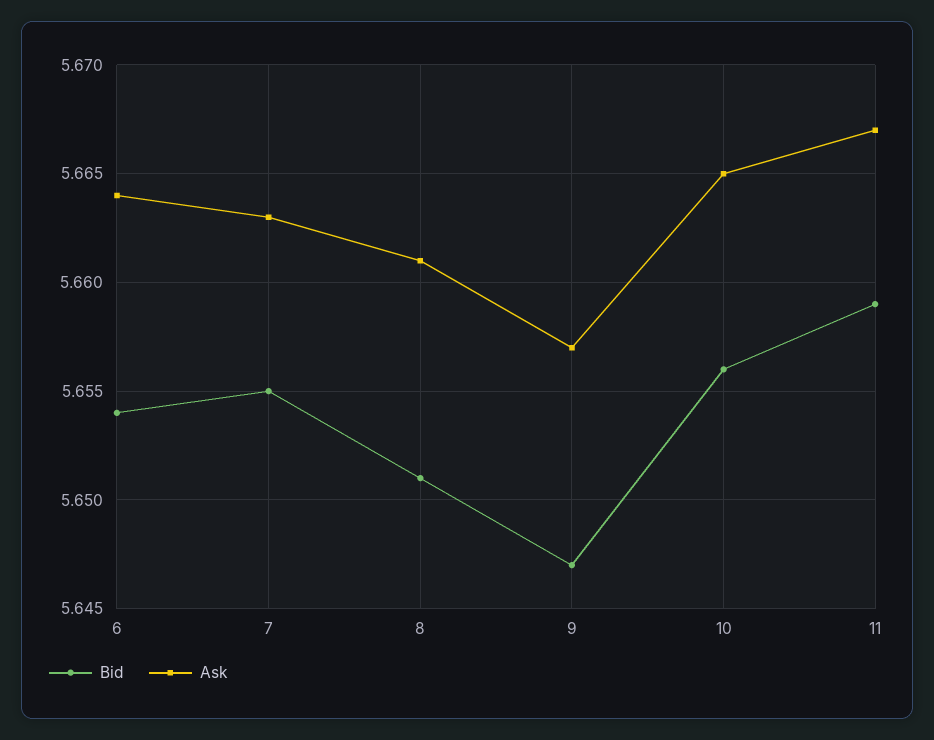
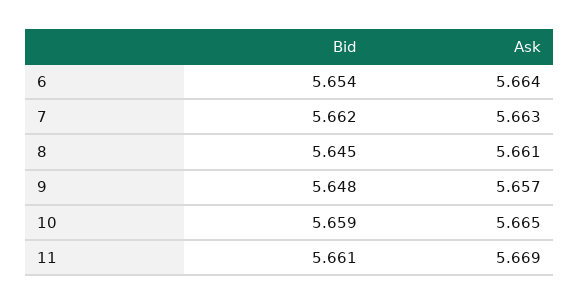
  {
    "Bid": {
      "6": 5.654,
-     "7": 5.655,
+     "7": 5.662,
-     "8": 5.651,
+     "8": 5.645,
-     "9": 5.647,
+     "9": 5.648,
-     "10": 5.656,
+     "10": 5.659,
-     "11": 5.659
+     "11": 5.661
    },
    "Ask": {
      "6": 5.664,
      "7": 5.663,
      "8": 5.661,
      "9": 5.657,
      "10": 5.665,
-     "11": 5.667
+     "11": 5.669
    }
  }

